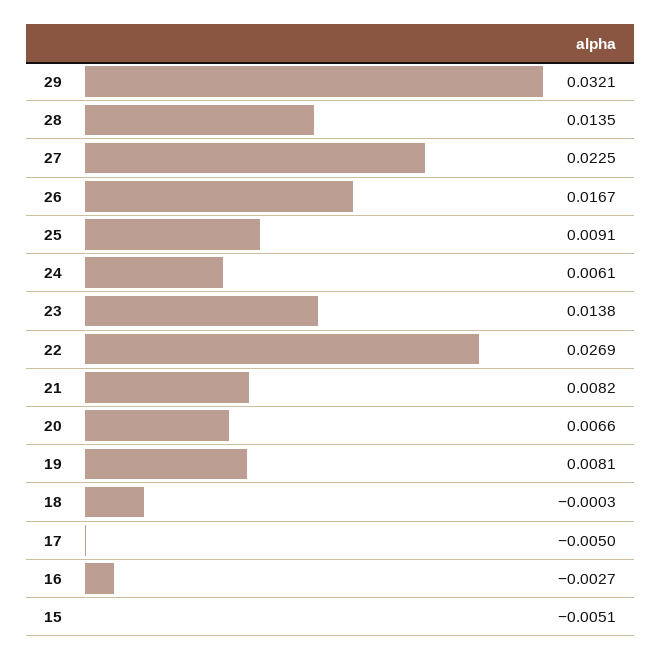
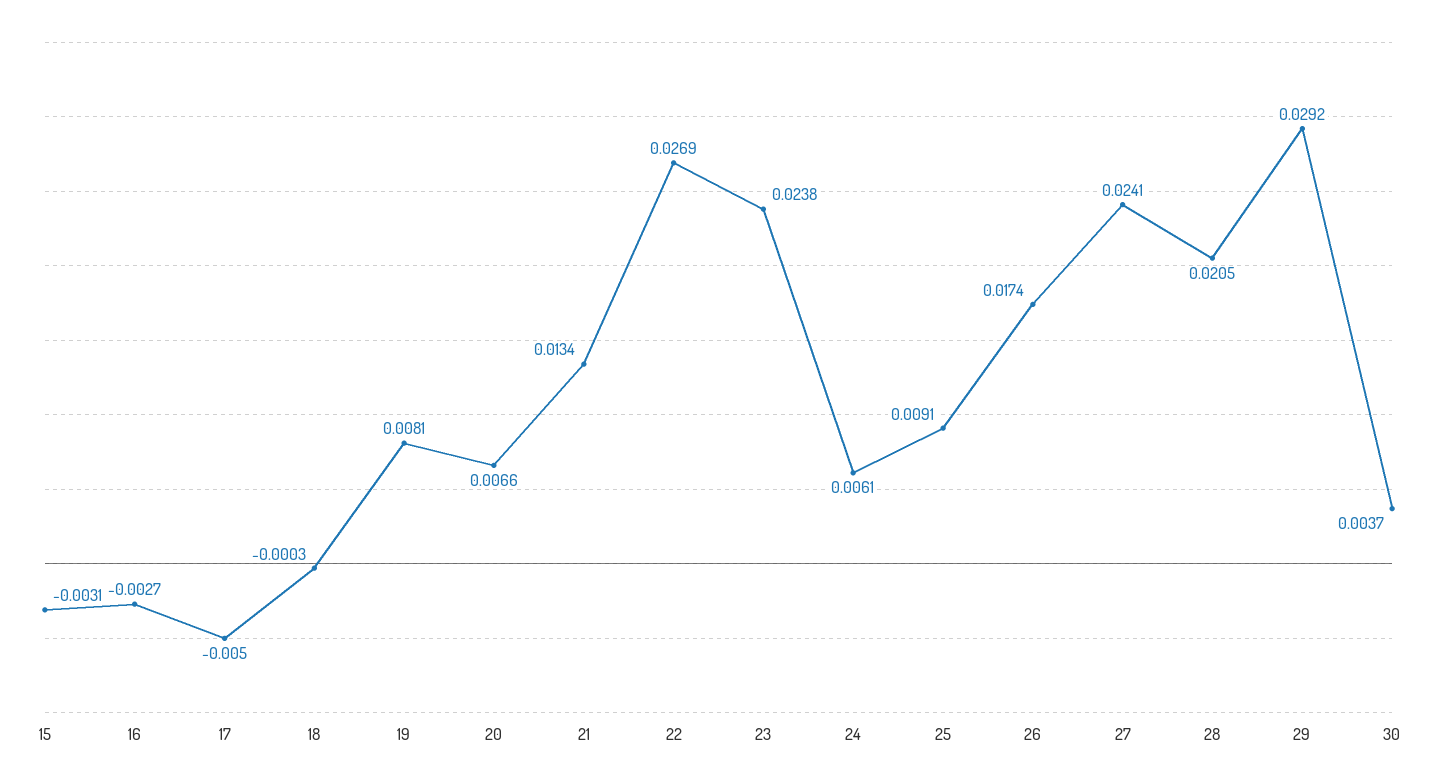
  {
-   "29": 0.0321,
+   "29": 0.0292,
-   "28": 0.0135,
+   "28": 0.0205,
-   "27": 0.0225,
+   "27": 0.0241,
-   "26": 0.0167,
+   "26": 0.0174,
    "25": 0.0091,
    "24": 0.0061,
-   "23": 0.0138,
+   "23": 0.0238,
    "22": 0.0269,
-   "21": 0.0082,
+   "21": 0.0134,
    "20": 0.0066,
    "19": 0.0081,
    "18": -0.0003,
    "17": -0.005,
    "16": -0.0027,
-   "15": -0.0051
+   "15": -0.0031,
+   "30": 0.0037
  }

